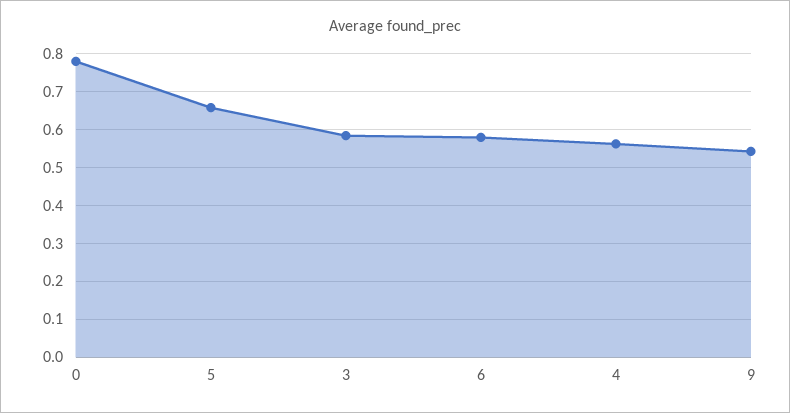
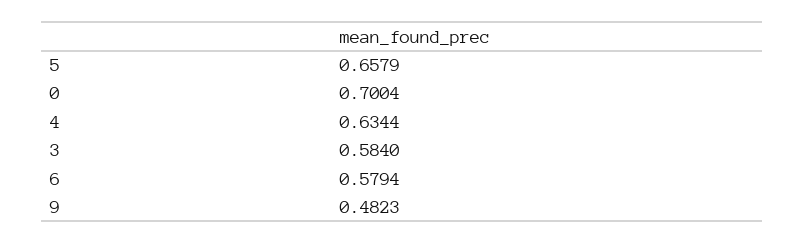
  {
-   "0": 0.78,
+   "0": 0.7004,
    "5": 0.6579,
    "3": 0.584,
    "6": 0.5794,
-   "4": 0.56,
+   "4": 0.6344,
-   "9": 0.54
+   "9": 0.4823
  }

